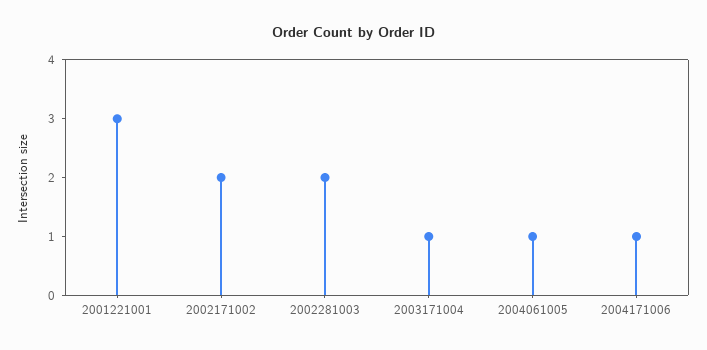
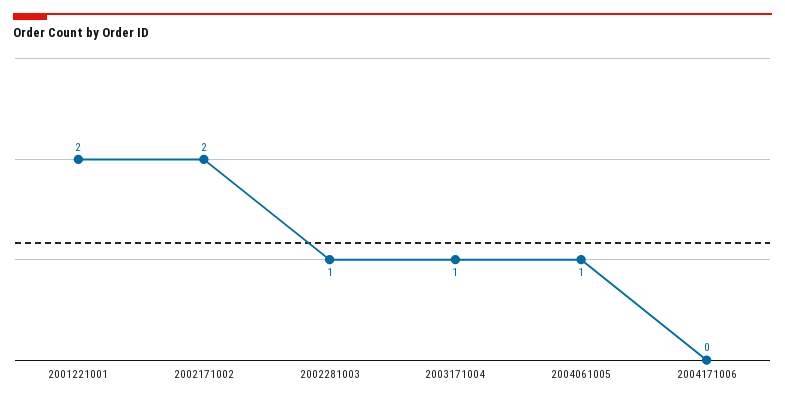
  {
-   "2001221001": 3,
+   "2001221001": 2,
    "2002171002": 2,
-   "2002281003": 2,
+   "2002281003": 1,
    "2003171004": 1,
    "2004061005": 1,
-   "2004171006": 1
+   "2004171006": 0
  }

